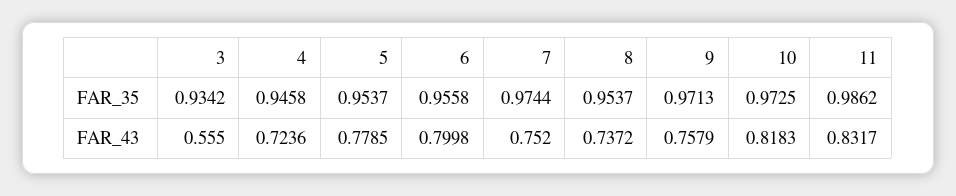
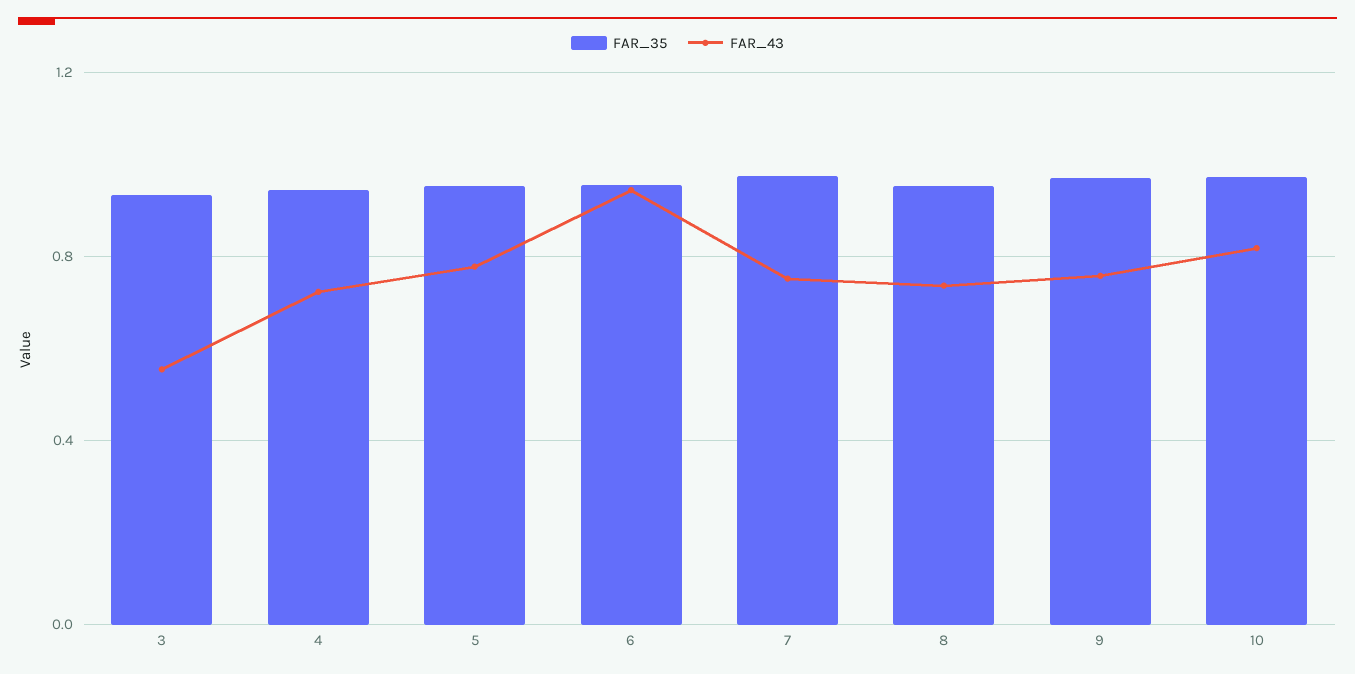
  {
    "FAR_35": {
      "3": 0.9342,
      "4": 0.9458,
      "5": 0.9537,
      "6": 0.9558,
      "7": 0.9744,
      "8": 0.9537,
      "9": 0.9713,
-     "10": 0.9725,
+     "10": 0.9725
-     "11": 0.9862
    },
    "FAR_43": {
      "3": 0.555,
      "4": 0.7236,
      "5": 0.7785,
-     "6": 0.7998,
+     "6": 0.95,
      "7": 0.752,
      "8": 0.7372,
      "9": 0.7579,
-     "10": 0.8183,
+     "10": 0.8183
-     "11": 0.8317
    }
  }

